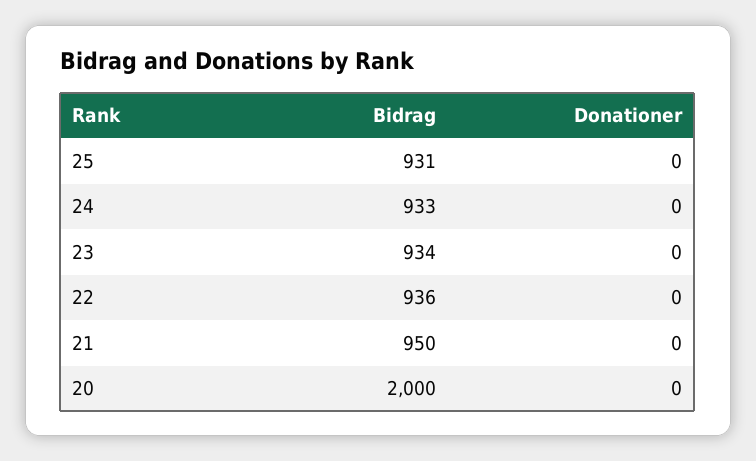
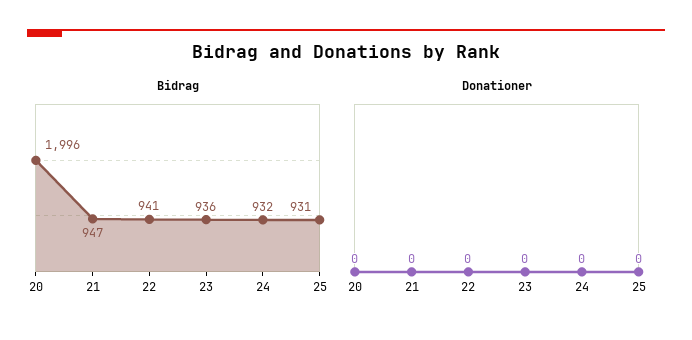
  {
    "Bidrag": {
      "25": 931,
-     "24": 933,
+     "24": 932,
-     "23": 934,
+     "23": 936,
-     "22": 936,
+     "22": 941,
-     "21": 950,
+     "21": 947,
-     "20": 2000
+     "20": 1996
    },
    "Donationer": {
      "25": 0,
      "24": 0,
      "23": 0,
      "22": 0,
      "21": 0,
      "20": 0
    }
  }

